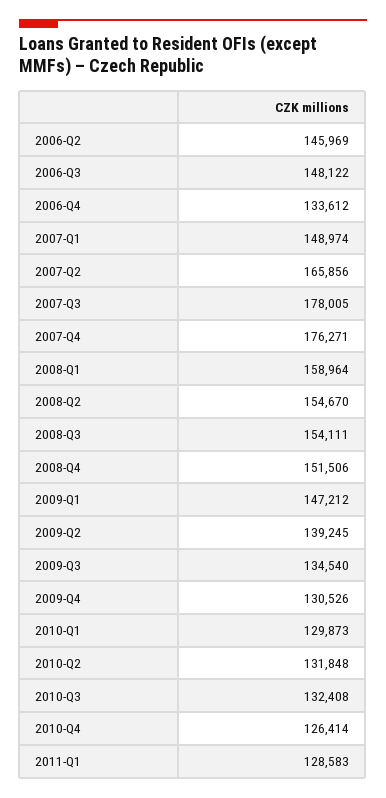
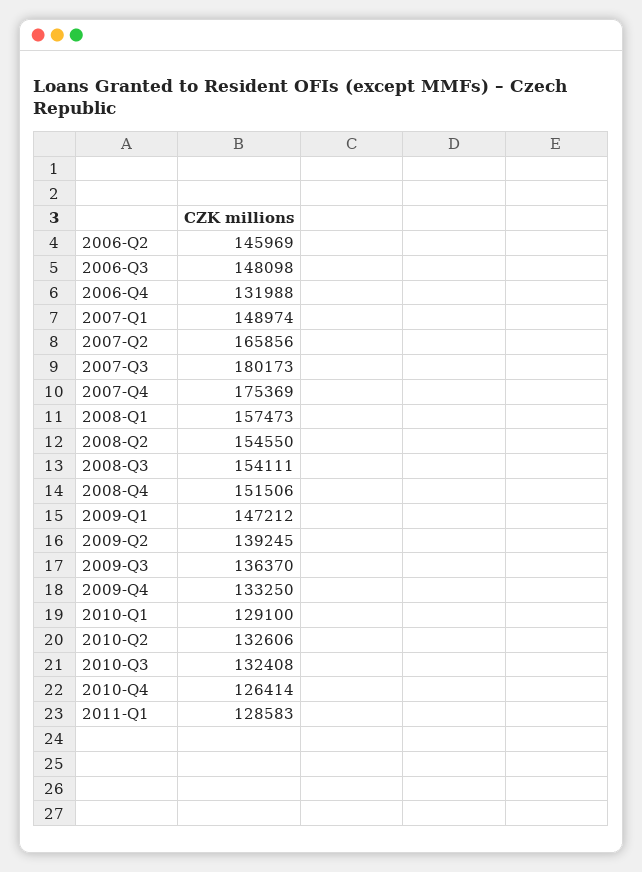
  {
    "2006-Q2": 145969,
-   "2006-Q3": 148122,
+   "2006-Q3": 148098,
-   "2006-Q4": 133612,
+   "2006-Q4": 131988,
    "2007-Q1": 148974,
    "2007-Q2": 165856,
-   "2007-Q3": 178005,
+   "2007-Q3": 180173,
-   "2007-Q4": 176271,
+   "2007-Q4": 175369,
-   "2008-Q1": 158964,
+   "2008-Q1": 157473,
-   "2008-Q2": 154670,
+   "2008-Q2": 154550,
    "2008-Q3": 154111,
    "2008-Q4": 151506,
    "2009-Q1": 147212,
    "2009-Q2": 139245,
-   "2009-Q3": 134540,
+   "2009-Q3": 136370,
-   "2009-Q4": 130526,
+   "2009-Q4": 133250,
-   "2010-Q1": 129873,
+   "2010-Q1": 129100,
-   "2010-Q2": 131848,
+   "2010-Q2": 132606,
    "2010-Q3": 132408,
    "2010-Q4": 126414,
    "2011-Q1": 128583
  }

